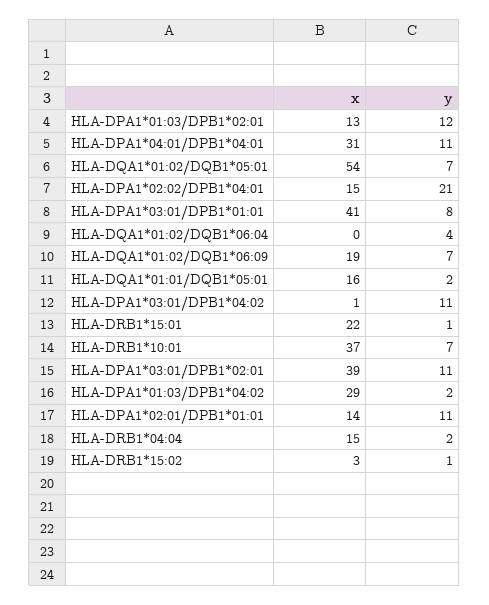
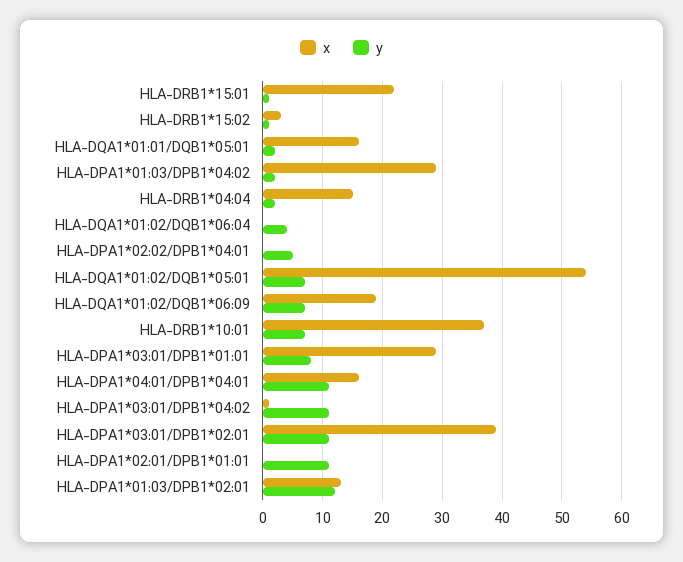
  {
    "x": {
      "HLA-DPA1*01:03/DPB1*02:01": 13,
-     "HLA-DPA1*04:01/DPB1*04:01": 31,
+     "HLA-DPA1*04:01/DPB1*04:01": 15,
      "HLA-DQA1*01:02/DQB1*05:01": 54,
-     "HLA-DPA1*02:02/DPB1*04:01": 15,
+     "HLA-DPA1*02:02/DPB1*04:01": 0,
-     "HLA-DPA1*03:01/DPB1*01:01": 41,
+     "HLA-DPA1*03:01/DPB1*01:01": 30,
      "HLA-DQA1*01:02/DQB1*06:04": 0,
      "HLA-DQA1*01:02/DQB1*06:09": 19,
      "HLA-DQA1*01:01/DQB1*05:01": 16,
      "HLA-DPA1*03:01/DPB1*04:02": 1,
      "HLA-DRB1*15:01": 22,
      "HLA-DRB1*10:01": 37,
      "HLA-DPA1*03:01/DPB1*02:01": 39,
      "HLA-DPA1*01:03/DPB1*04:02": 29,
-     "HLA-DPA1*02:01/DPB1*01:01": 14,
+     "HLA-DPA1*02:01/DPB1*01:01": 0,
      "HLA-DRB1*04:04": 15,
      "HLA-DRB1*15:02": 3
    },
    "y": {
      "HLA-DPA1*01:03/DPB1*02:01": 12,
      "HLA-DPA1*04:01/DPB1*04:01": 11,
      "HLA-DQA1*01:02/DQB1*05:01": 7,
-     "HLA-DPA1*02:02/DPB1*04:01": 21,
+     "HLA-DPA1*02:02/DPB1*04:01": 5,
      "HLA-DPA1*03:01/DPB1*01:01": 8,
      "HLA-DQA1*01:02/DQB1*06:04": 4,
      "HLA-DQA1*01:02/DQB1*06:09": 7,
      "HLA-DQA1*01:01/DQB1*05:01": 2,
      "HLA-DPA1*03:01/DPB1*04:02": 11,
      "HLA-DRB1*15:01": 1,
      "HLA-DRB1*10:01": 7,
      "HLA-DPA1*03:01/DPB1*02:01": 11,
      "HLA-DPA1*01:03/DPB1*04:02": 2,
      "HLA-DPA1*02:01/DPB1*01:01": 11,
      "HLA-DRB1*04:04": 2,
      "HLA-DRB1*15:02": 1
    }
  }

